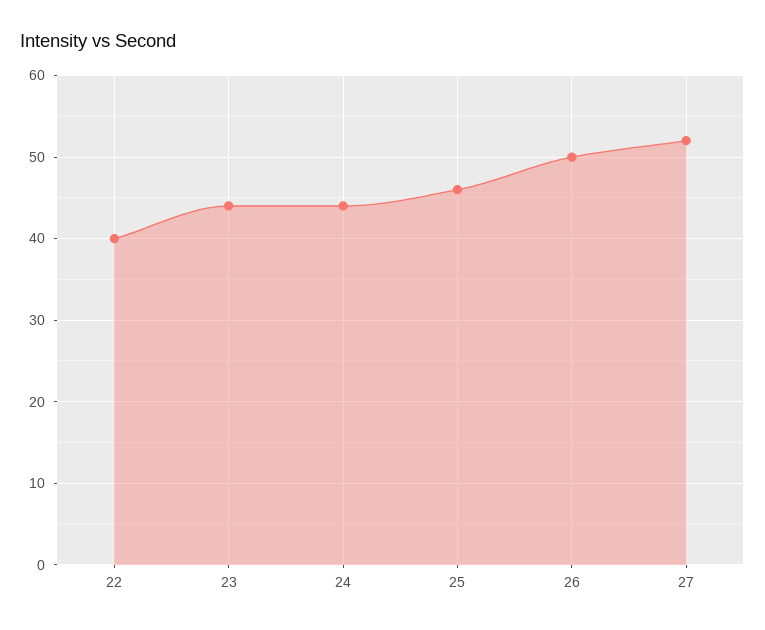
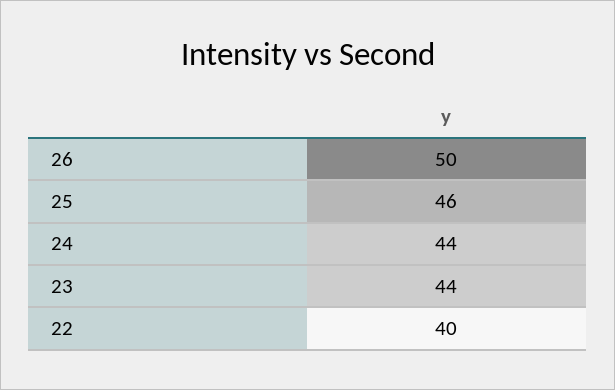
  {
    "22": 40,
    "23": 44,
    "24": 44,
    "25": 46,
-   "26": 50,
+   "26": 50
-   "27": 52
  }

